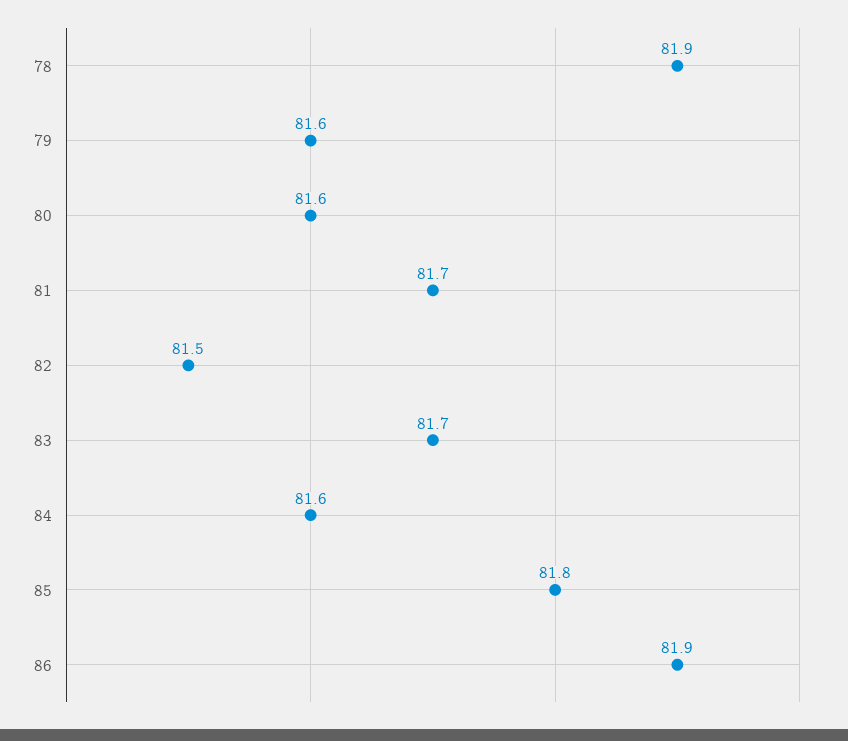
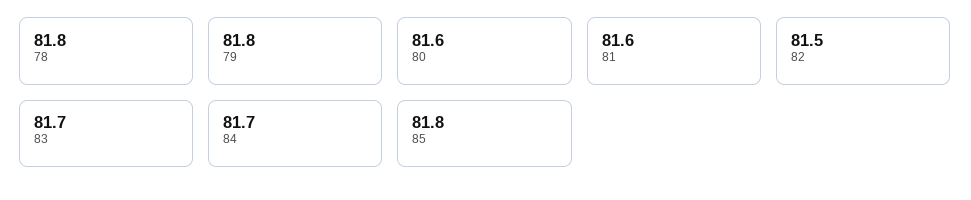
  {
-   "78": 81.9,
+   "78": 81.8,
-   "79": 81.6,
+   "79": 81.8,
    "80": 81.6,
-   "81": 81.7,
+   "81": 81.6,
    "82": 81.5,
    "83": 81.7,
-   "84": 81.6,
+   "84": 81.7,
-   "85": 81.8,
+   "85": 81.8
-   "86": 81.9
  }

